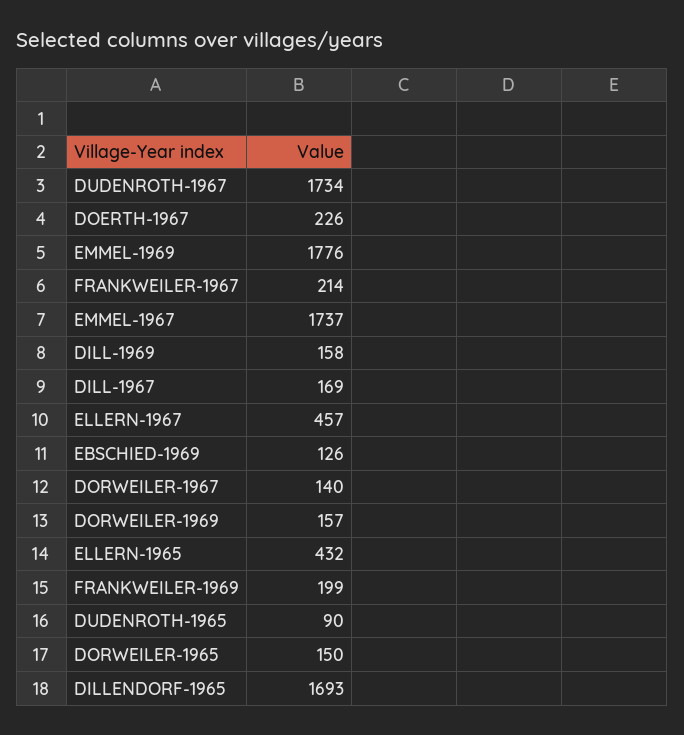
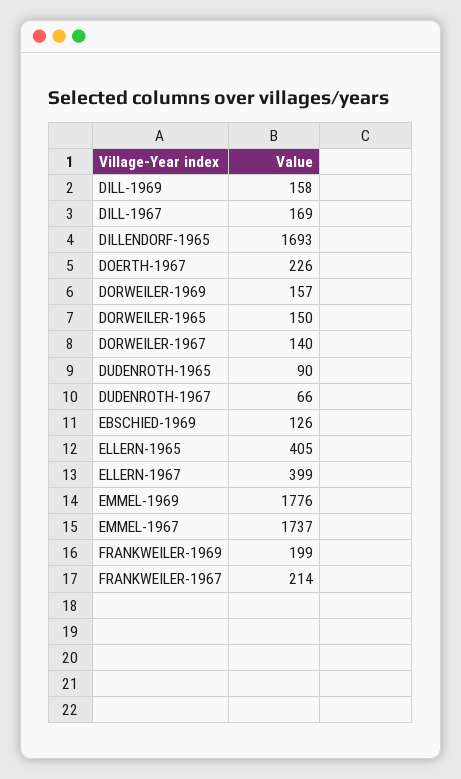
  {
-   "DUDENROTH-1967": 1734,
+   "DUDENROTH-1967": 66,
    "DOERTH-1967": 226,
    "EMMEL-1969": 1776,
    "FRANKWEILER-1967": 214,
    "EMMEL-1967": 1737,
    "DILL-1969": 158,
    "DILL-1967": 169,
-   "ELLERN-1967": 457,
+   "ELLERN-1967": 399,
    "EBSCHIED-1969": 126,
    "DORWEILER-1967": 140,
    "DORWEILER-1969": 157,
-   "ELLERN-1965": 432,
+   "ELLERN-1965": 405,
    "FRANKWEILER-1969": 199,
    "DUDENROTH-1965": 90,
    "DORWEILER-1965": 150,
    "DILLENDORF-1965": 1693
  }

